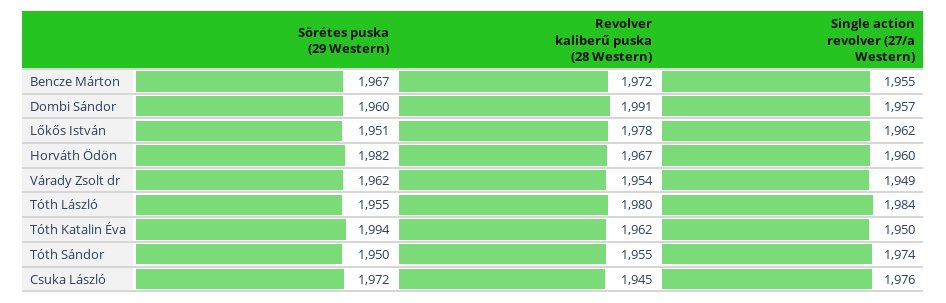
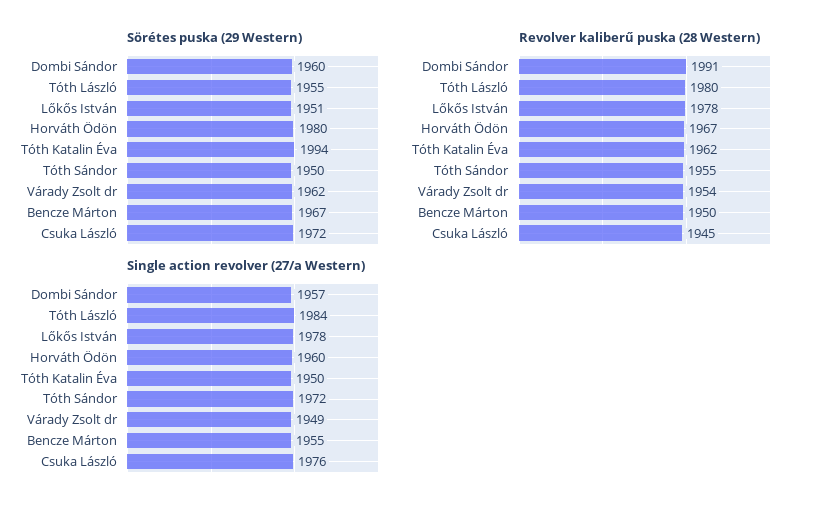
  {
    "Sörétes puska (29 Western)": {
      "Bencze Márton": 1967,
      "Dombi Sándor": 1960,
      "Lőkős István": 1951,
-     "Horváth Ödön": 1982,
+     "Horváth Ödön": 1980,
      "Várady Zsolt dr": 1962,
      "Tóth László": 1955,
      "Tóth Katalin Éva": 1994,
      "Tóth Sándor": 1950,
      "Csuka László": 1972
    },
    "Revolver kaliberű puska (28 Western)": {
-     "Bencze Márton": 1972,
+     "Bencze Márton": 1950,
      "Dombi Sándor": 1991,
      "Lőkős István": 1978,
      "Horváth Ödön": 1967,
      "Várady Zsolt dr": 1954,
      "Tóth László": 1980,
      "Tóth Katalin Éva": 1962,
      "Tóth Sándor": 1955,
      "Csuka László": 1945
    },
    "Single action revolver (27/a Western)": {
      "Bencze Márton": 1955,
      "Dombi Sándor": 1957,
-     "Lőkős István": 1962,
+     "Lőkős István": 1978,
      "Horváth Ödön": 1960,
      "Várady Zsolt dr": 1949,
      "Tóth László": 1984,
      "Tóth Katalin Éva": 1950,
-     "Tóth Sándor": 1974,
+     "Tóth Sándor": 1972,
      "Csuka László": 1976
    }
  }

